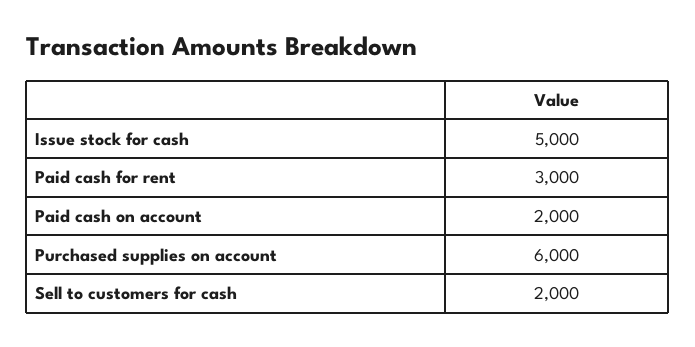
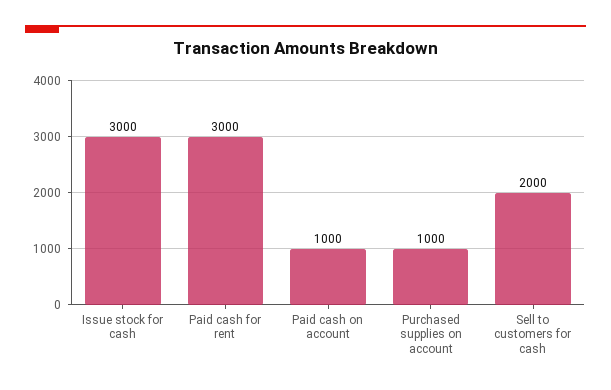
  {
-   "Issue stock for cash": 5000,
+   "Issue stock for cash": 3000,
    "Paid cash for rent": 3000,
-   "Paid cash on account": 2000,
+   "Paid cash on account": 1000,
-   "Purchased supplies on account": 6000,
+   "Purchased supplies on account": 1000,
    "Sell to customers for cash": 2000
  }

